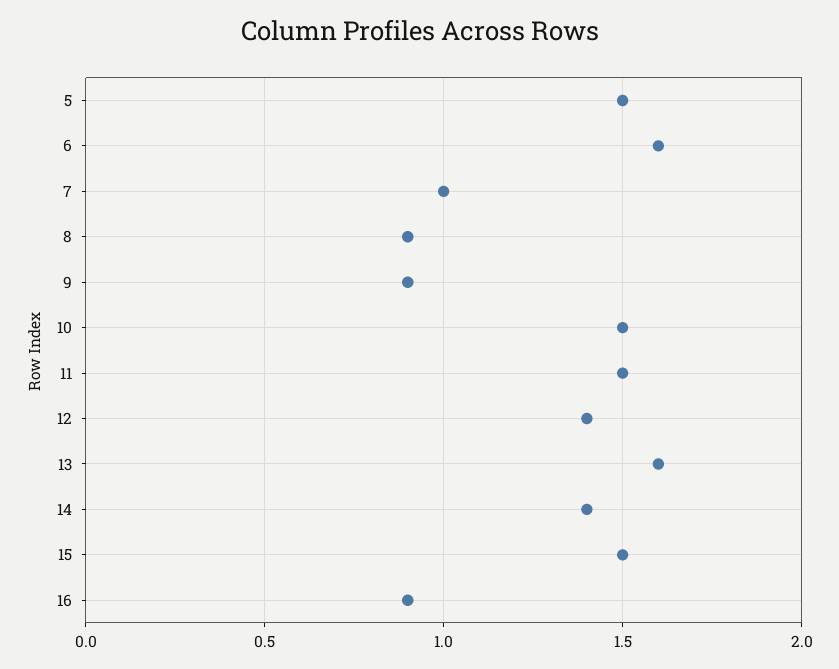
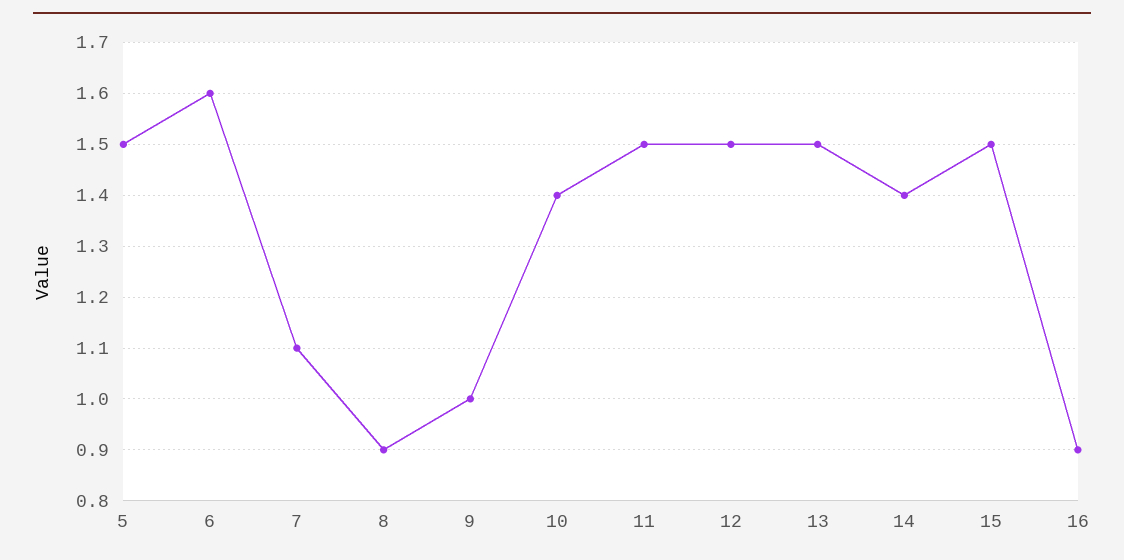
  {
    "5": 1.5,
    "6": 1.6,
-   "7": 1,
+   "7": 1.1,
    "8": 0.9,
-   "9": 0.9,
+   "9": 1,
-   "10": 1.5,
+   "10": 1.4,
    "11": 1.5,
-   "12": 1.4,
+   "12": 1.5,
-   "13": 1.6,
+   "13": 1.5,
    "14": 1.4,
    "15": 1.5,
    "16": 0.9
  }

